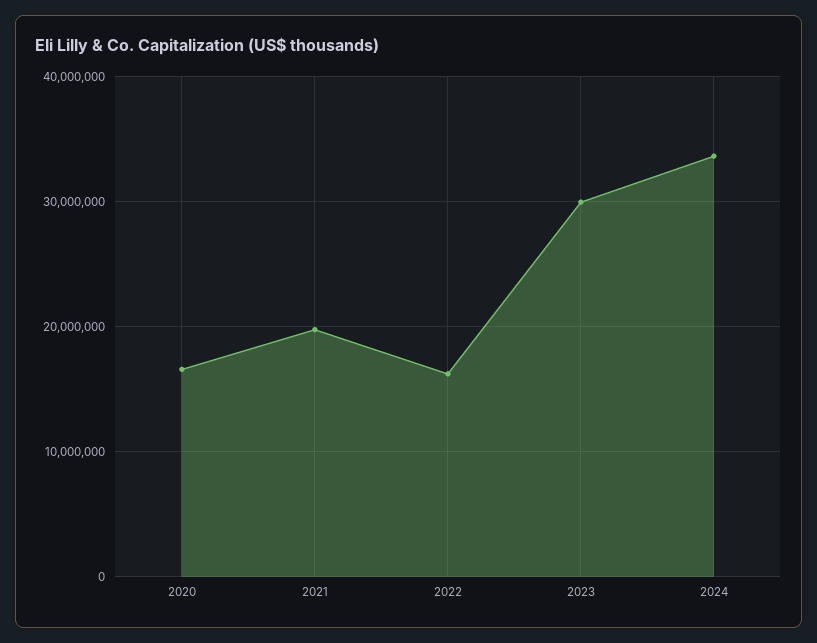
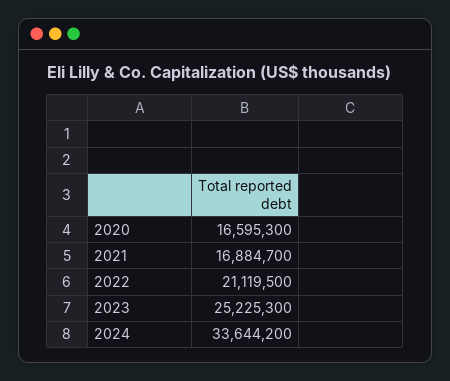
  {
    "2020": 16595300,
-   "2021": 20000000,
+   "2021": 16884700,
-   "2022": 16000000,
+   "2022": 21119500,
-   "2023": 30000000,
+   "2023": 25225300,
    "2024": 33644200
  }

